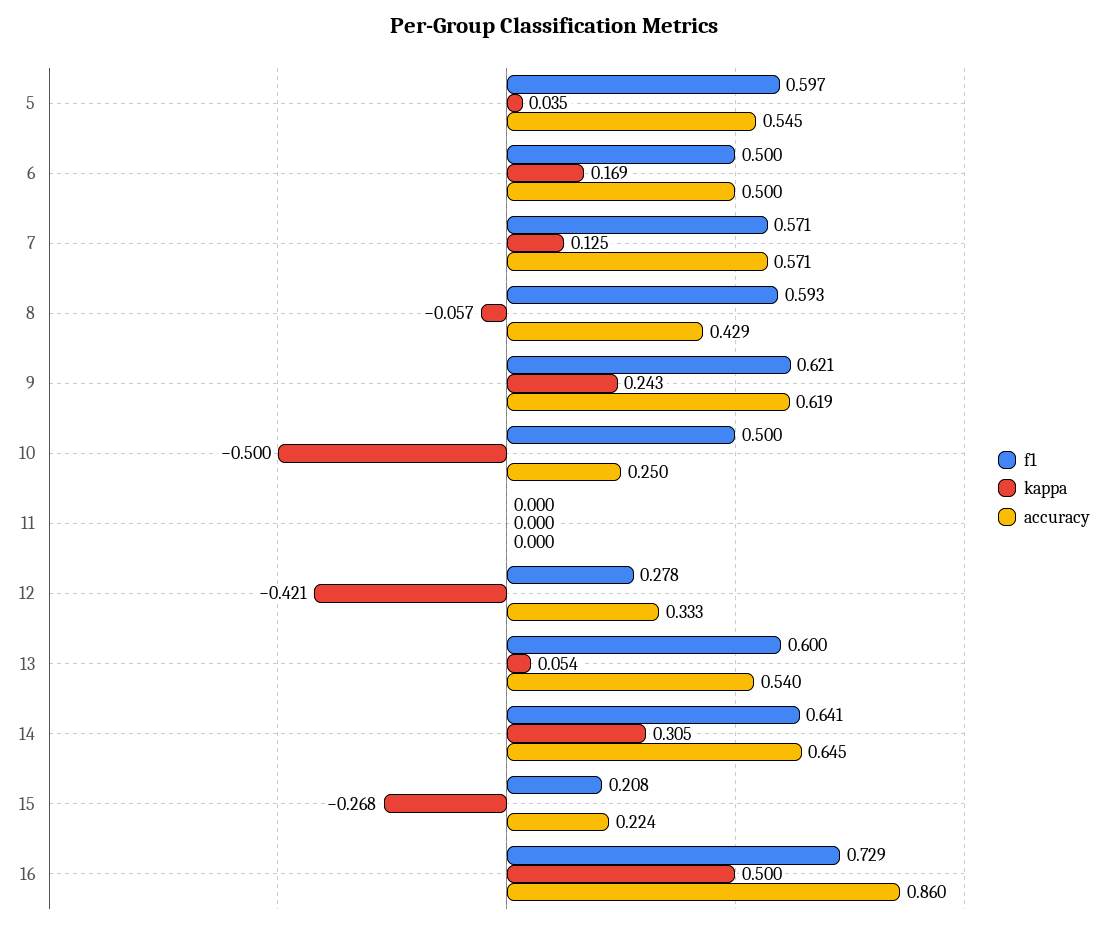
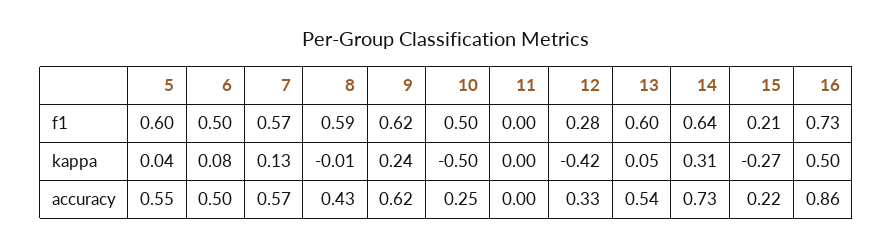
  {
    "f1": {
      "5": 0.597,
      "6": 0.5,
      "7": 0.571,
      "8": 0.593,
      "9": 0.621,
      "10": 0.5,
      "11": 0,
      "12": 0.278,
      "13": 0.6,
      "14": 0.641,
      "15": 0.208,
      "16": 0.729
    },
    "kappa": {
      "5": 0.035,
-     "6": 0.169,
+     "6": 0.08,
      "7": 0.125,
-     "8": -0.057,
+     "8": -0.01,
      "9": 0.243,
      "10": -0.5,
      "11": 0,
      "12": -0.421,
      "13": 0.054,
      "14": 0.305,
      "15": -0.268,
      "16": 0.5
    },
    "accuracy": {
      "5": 0.545,
      "6": 0.5,
      "7": 0.571,
      "8": 0.429,
      "9": 0.619,
      "10": 0.25,
      "11": 0,
      "12": 0.333,
      "13": 0.54,
-     "14": 0.645,
+     "14": 0.73,
      "15": 0.224,
      "16": 0.86
    }
  }

